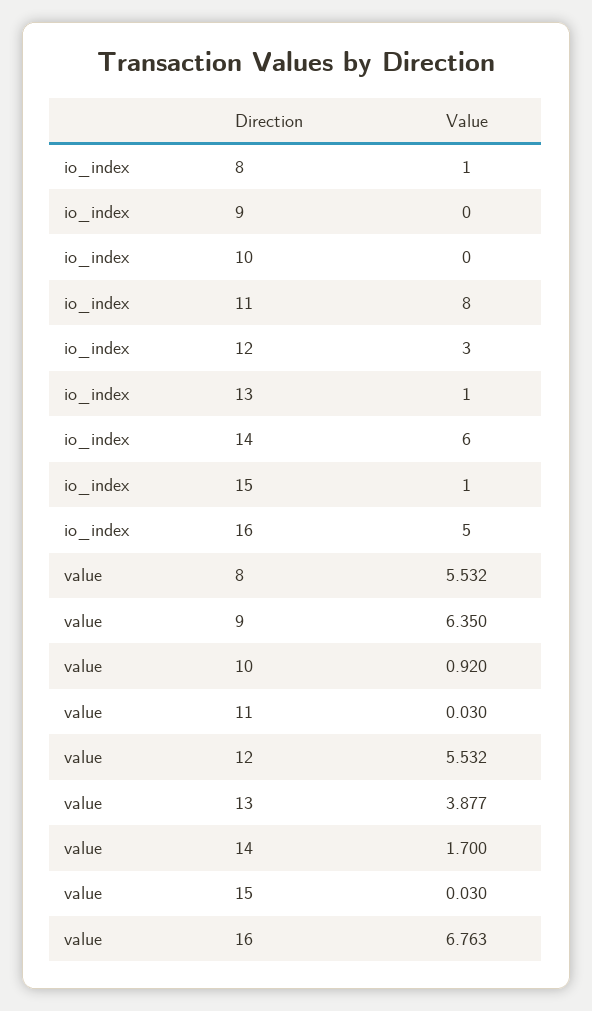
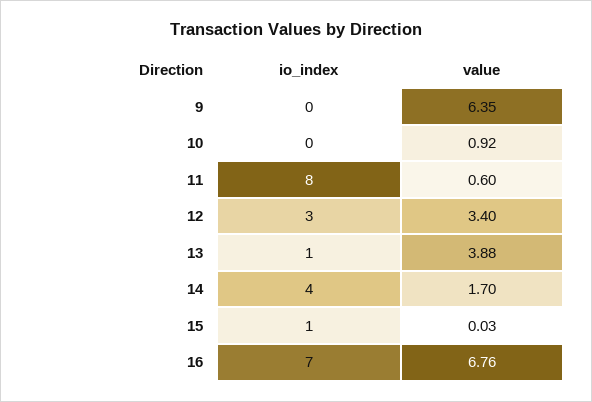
  {
    "io_index": {
-     "8": 1,
      "9": 0,
      "10": 0,
      "11": 8,
      "12": 3,
      "13": 1,
-     "14": 6,
+     "14": 4,
      "15": 1,
-     "16": 5
+     "16": 7
    },
    "value": {
-     "8": 5.532,
      "9": 6.35,
      "10": 0.92,
-     "11": 0.03,
+     "11": 0.6,
-     "12": 5.532,
+     "12": 3.4,
      "13": 3.877,
      "14": 1.7,
      "15": 0.03,
      "16": 6.763
    }
  }

